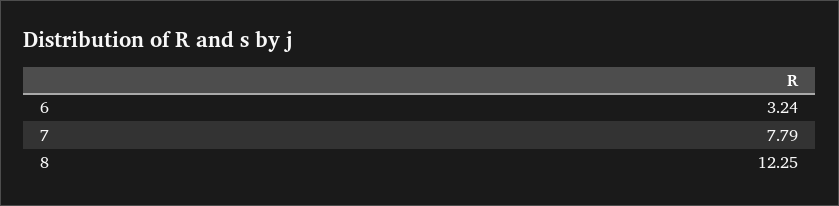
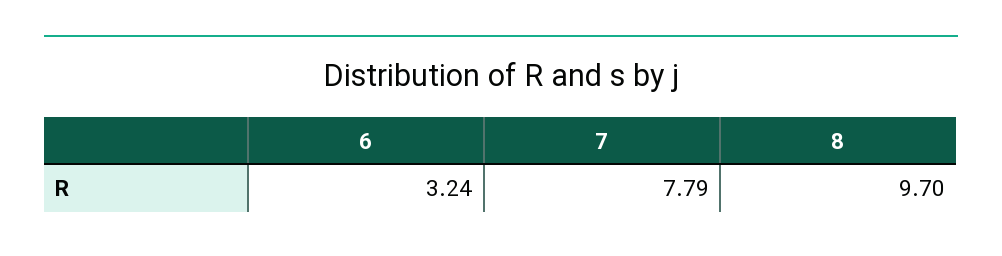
  {
    "6": 3.24,
    "7": 7.79,
-   "8": 12.25
+   "8": 9.7
  }

